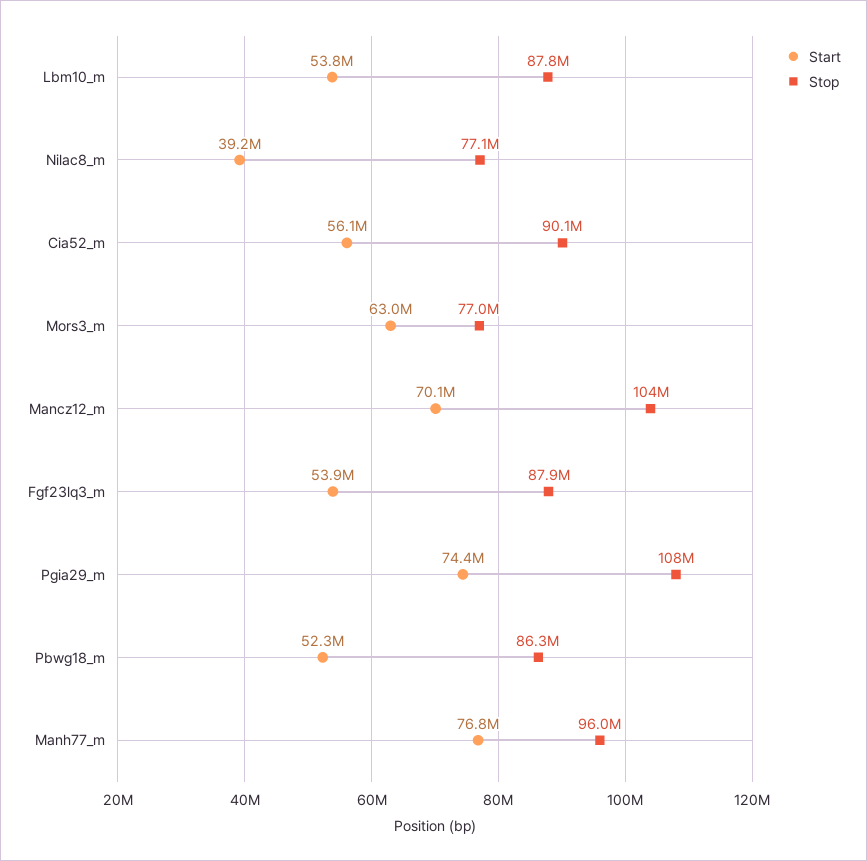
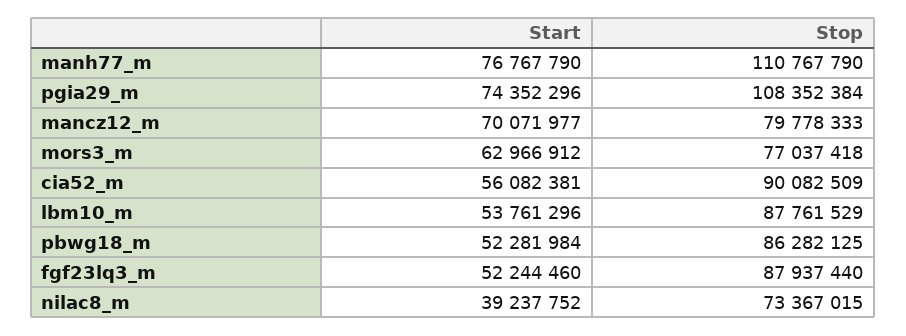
  {
    "Start": {
      "Lbm10_m": 53761296,
      "Nilac8_m": 39237752,
      "Cia52_m": 56082381,
      "Mors3_m": 62966912,
      "Mancz12_m": 70071977,
-     "Fgf23lq3_m": 53900000,
+     "Fgf23lq3_m": 52244460,
      "Pgia29_m": 74352296,
      "Pbwg18_m": 52281984,
      "Manh77_m": 76767790
    },
    "Stop": {
      "Lbm10_m": 87761529,
-     "Nilac8_m": 77100000,
+     "Nilac8_m": 73367015,
      "Cia52_m": 90082509,
      "Mors3_m": 77037418,
-     "Mancz12_m": 104000000,
+     "Mancz12_m": 79778333,
      "Fgf23lq3_m": 87937440,
      "Pgia29_m": 108352384,
      "Pbwg18_m": 86282125,
-     "Manh77_m": 96000000
+     "Manh77_m": 110767790
    }
  }

